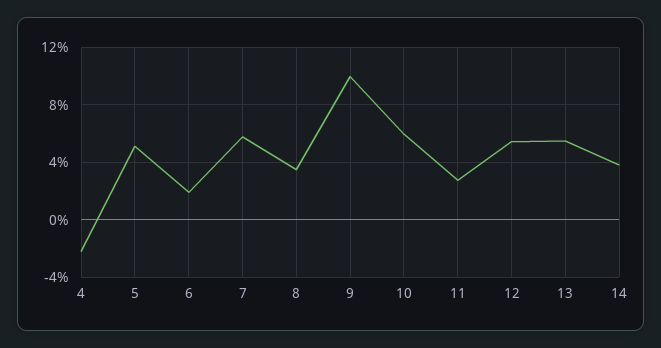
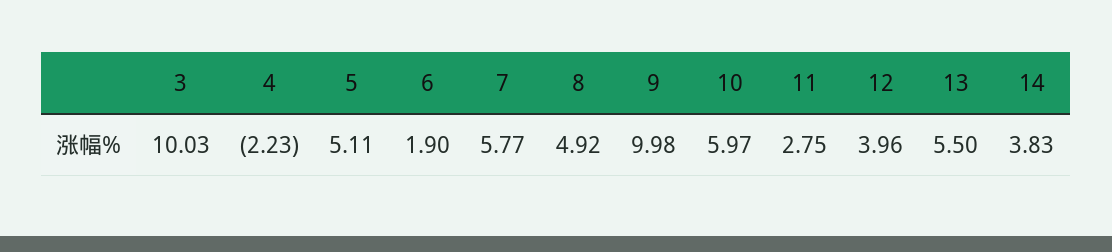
  {
    "4": -2.23,
    "5": 5.11,
    "6": 1.9,
    "7": 5.77,
-   "8": 3.5,
+   "8": 4.92,
    "9": 9.98,
    "10": 5.97,
    "11": 2.75,
-   "12": 5.5,
+   "12": 3.96,
    "13": 5.5,
-   "14": 3.83
+   "14": 3.83,
+   "3": 10.03
  }

